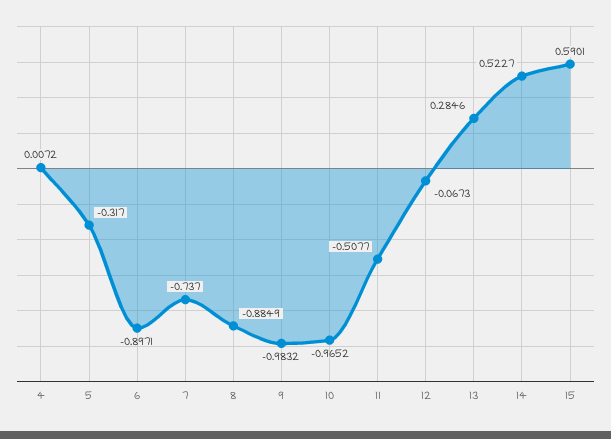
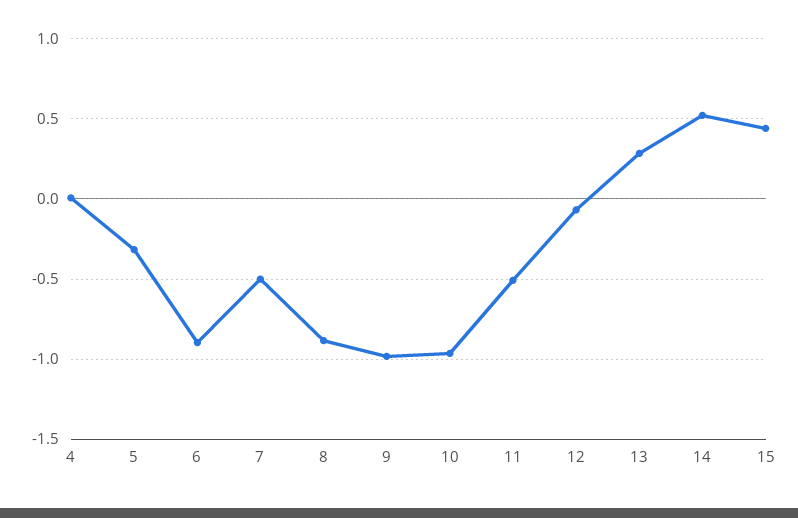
  {
    "4": 0.0072,
    "5": -0.317,
    "6": -0.8971,
-   "7": -0.737,
+   "7": -0.5,
    "8": -0.8849,
    "9": -0.9832,
    "10": -0.9652,
    "11": -0.5077,
    "12": -0.0673,
    "13": 0.2846,
    "14": 0.5227,
-   "15": 0.5901
+   "15": 0.45
  }

